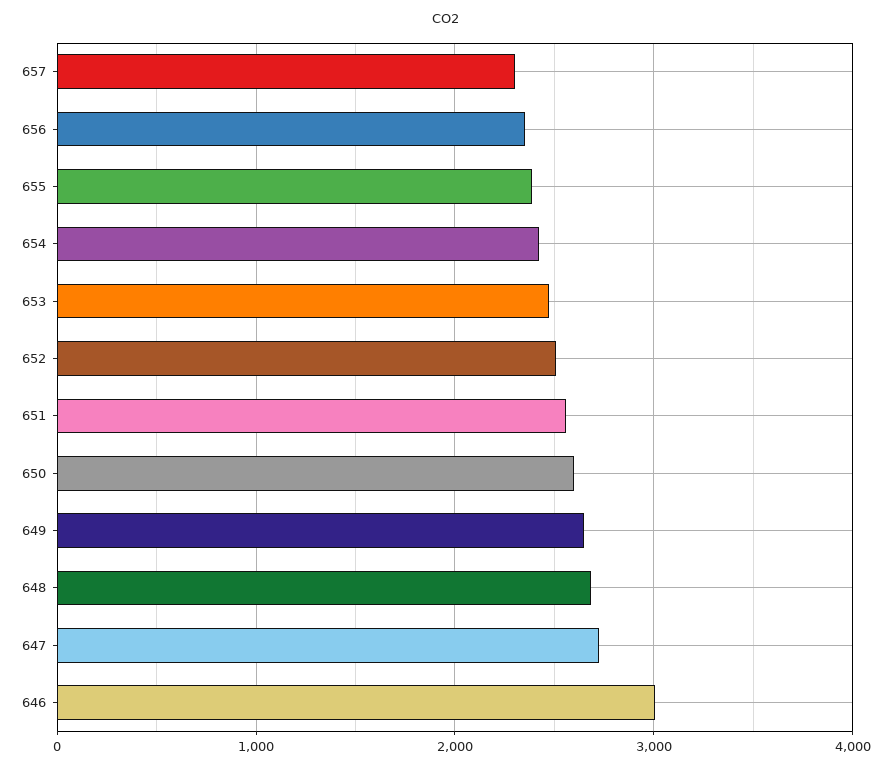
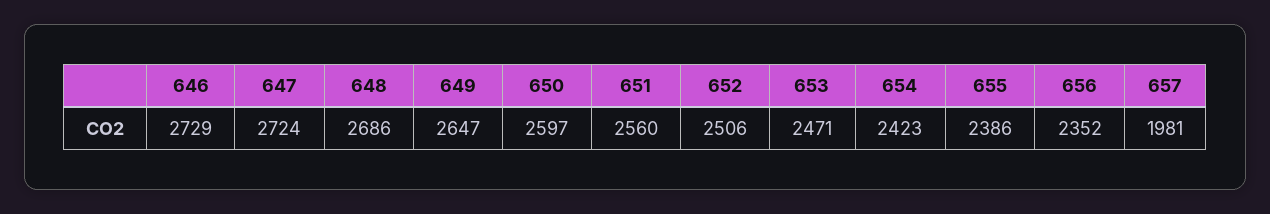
  {
-   "657": 2300,
+   "657": 1981,
    "656": 2352,
    "655": 2386,
    "654": 2423,
    "653": 2471,
    "652": 2506,
    "651": 2560,
    "650": 2597,
    "649": 2647,
    "648": 2686,
    "647": 2724,
-   "646": 3000
+   "646": 2729
  }

